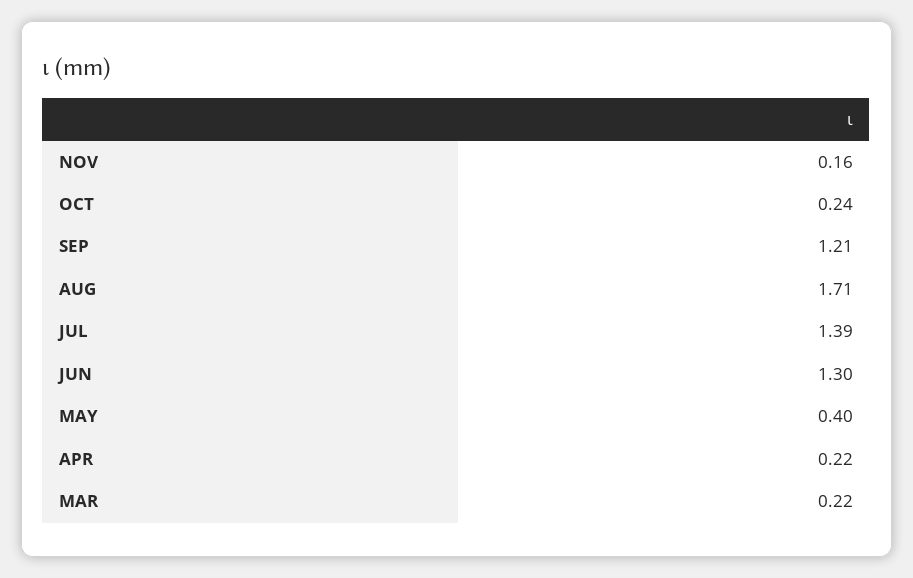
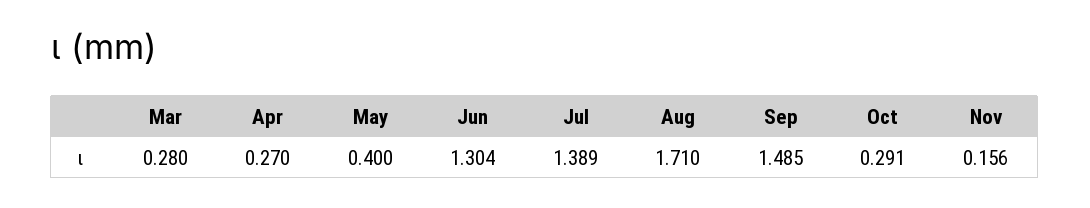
  {
    "NOV": 0.156,
-   "OCT": 0.24,
+   "OCT": 0.291,
-   "SEP": 1.21,
+   "SEP": 1.485,
    "AUG": 1.71,
    "JUL": 1.389,
    "JUN": 1.304,
    "MAY": 0.4,
-   "APR": 0.22,
+   "APR": 0.27,
-   "MAR": 0.22
+   "MAR": 0.28
  }

